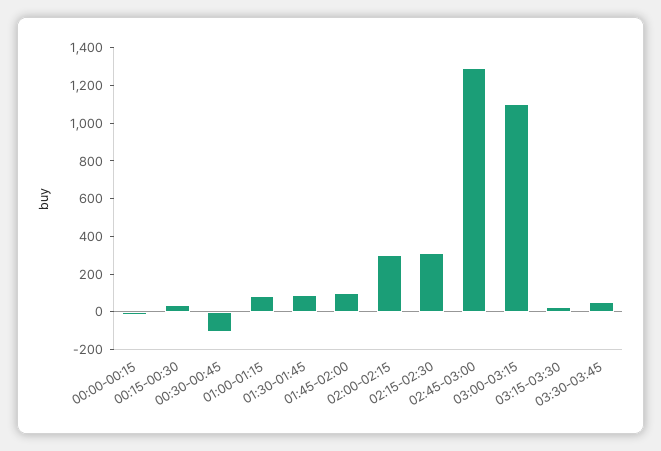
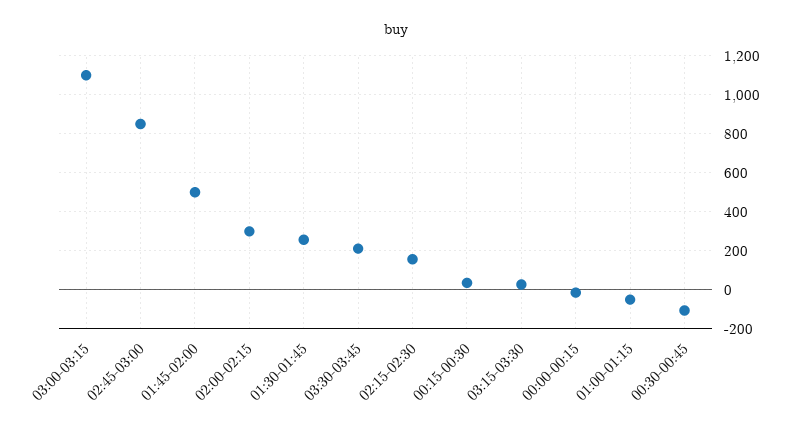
  {
    "00:00-00:15": 0,
    "00:15-00:30": 50,
    "00:30-00:45": -100,
-   "01:00-01:15": 100,
+   "01:00-01:15": -50,
-   "01:30-01:45": 100,
+   "01:30-01:45": 250,
-   "01:45-02:00": 100,
+   "01:45-02:00": 500,
    "02:00-02:15": 300,
-   "02:15-02:30": 300,
+   "02:15-02:30": 150,
-   "02:45-03:00": 1300,
+   "02:45-03:00": 850,
    "03:00-03:15": 1100,
    "03:15-03:30": 50,
-   "03:30-03:45": 50
+   "03:30-03:45": 200
  }

